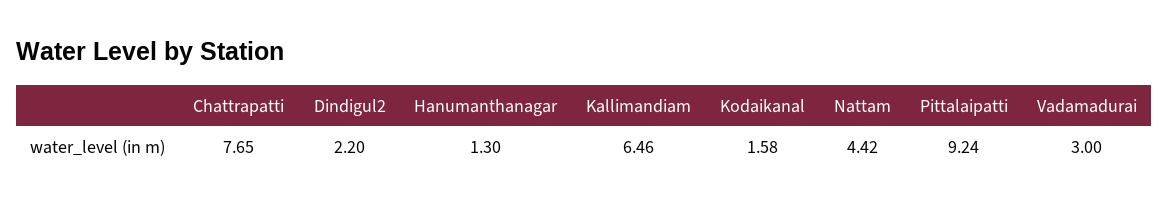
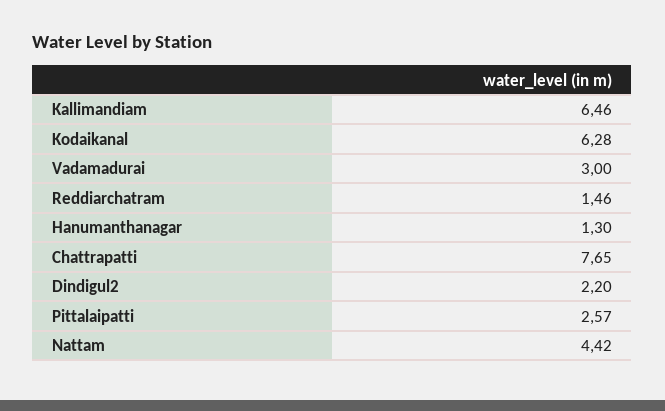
  {
    "Chattrapatti": 7.65,
    "Dindigul2": 2.2,
    "Hanumanthanagar": 1.3,
    "Kallimandiam": 6.46,
-   "Kodaikanal": 1.58,
+   "Kodaikanal": 6.28,
    "Nattam": 4.42,
-   "Pittalaipatti": 9.24,
+   "Pittalaipatti": 2.57,
-   "Vadamadurai": 3
+   "Vadamadurai": 3,
+   "Reddiarchatram": 1.46
  }

